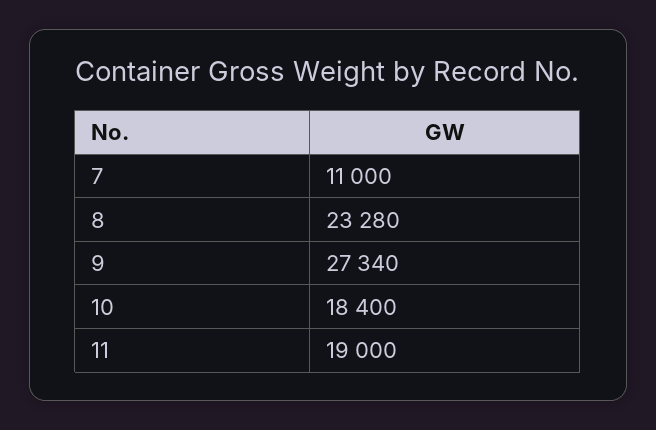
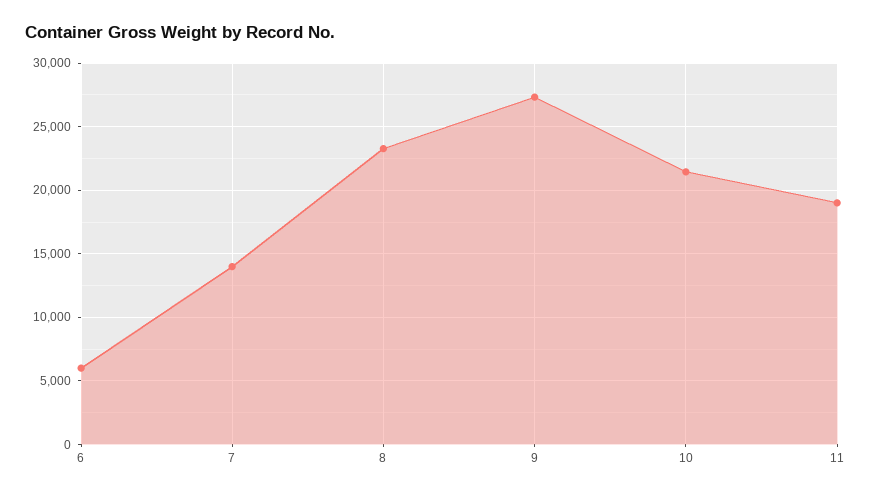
  {
-   "7": 11000,
+   "7": 14000,
    "8": 23280,
    "9": 27340,
-   "10": 18400,
+   "10": 21500,
-   "11": 19000
+   "11": 19000,
+   "6": 6000
  }

